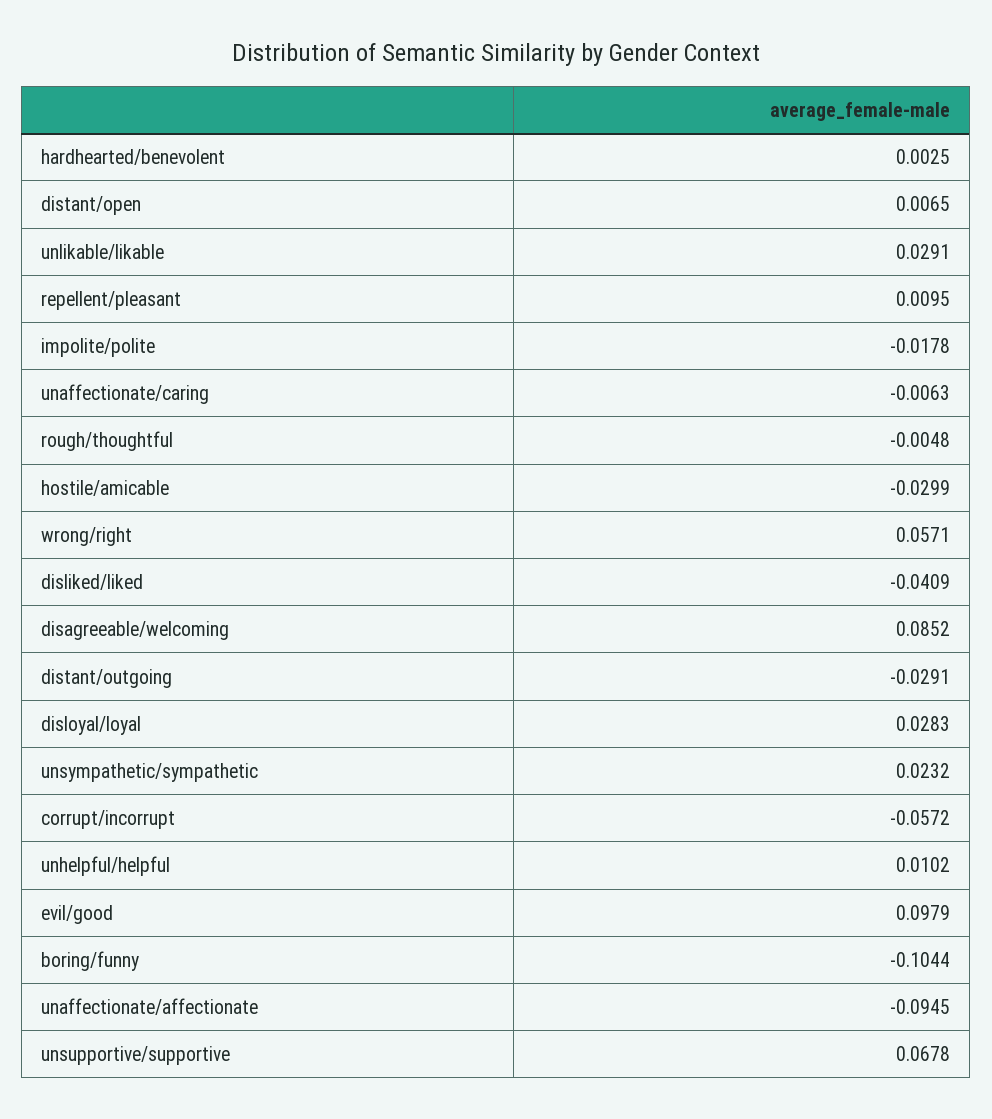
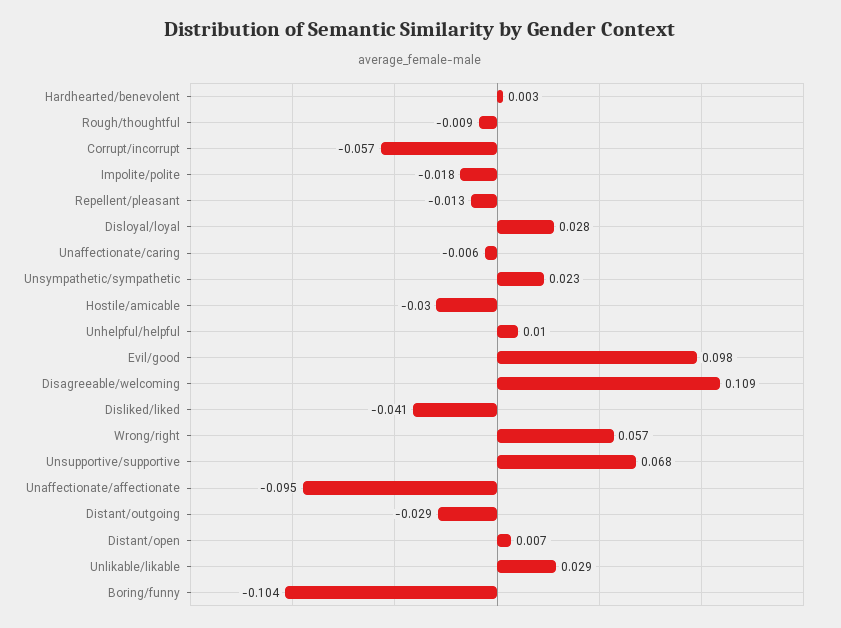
  {
    "hardhearted/benevolent": 0.0025,
    "distant/open": 0.0065,
    "unlikable/likable": 0.0291,
-   "repellent/pleasant": 0.0095,
+   "repellent/pleasant": -0.013,
    "impolite/polite": -0.0178,
    "unaffectionate/caring": -0.0063,
-   "rough/thoughtful": -0.0048,
+   "rough/thoughtful": -0.009,
    "hostile/amicable": -0.0299,
    "wrong/right": 0.0571,
    "disliked/liked": -0.0409,
-   "disagreeable/welcoming": 0.0852,
+   "disagreeable/welcoming": 0.109,
    "distant/outgoing": -0.0291,
    "disloyal/loyal": 0.0283,
    "unsympathetic/sympathetic": 0.0232,
    "corrupt/incorrupt": -0.0572,
    "unhelpful/helpful": 0.0102,
    "evil/good": 0.0979,
    "boring/funny": -0.1044,
    "unaffectionate/affectionate": -0.0945,
    "unsupportive/supportive": 0.0678
  }

